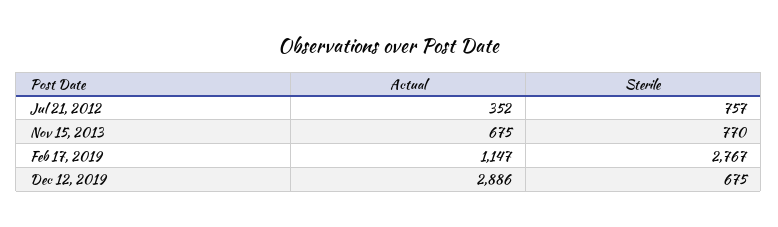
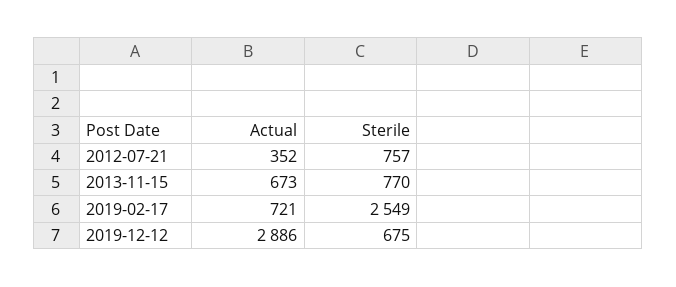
  {
    "Actual": {
      "Jul 21, 2012": 352,
-     "Nov 15, 2013": 675,
+     "Nov 15, 2013": 673,
-     "Feb 17, 2019": 1147,
+     "Feb 17, 2019": 721,
      "Dec 12, 2019": 2886
    },
    "Sterile": {
      "Jul 21, 2012": 757,
      "Nov 15, 2013": 770,
-     "Feb 17, 2019": 2767,
+     "Feb 17, 2019": 2549,
      "Dec 12, 2019": 675
    }
  }

